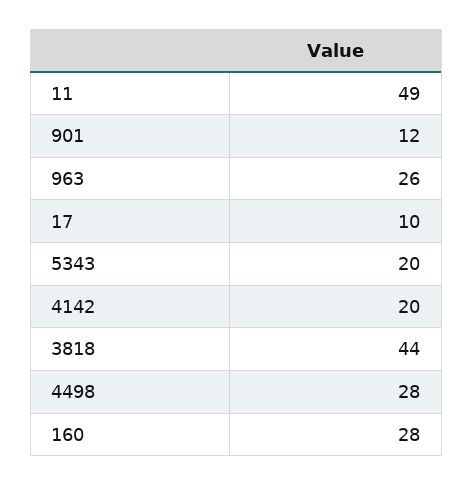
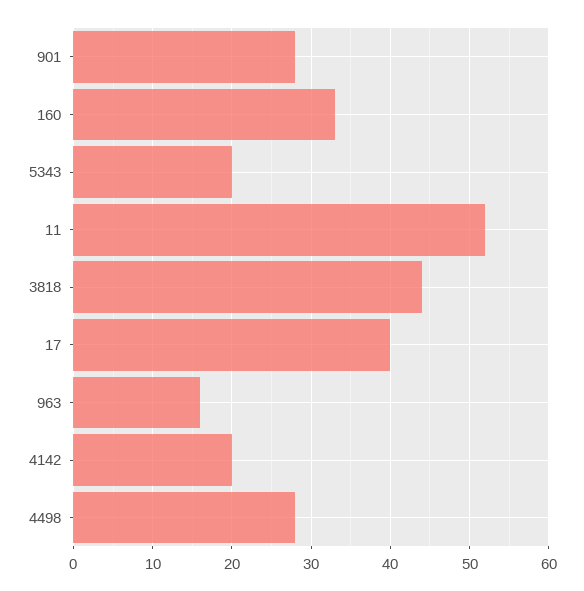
  {
-   "11": 49,
+   "11": 52,
-   "901": 12,
+   "901": 28,
-   "963": 26,
+   "963": 16,
-   "17": 10,
+   "17": 40,
    "5343": 20,
    "4142": 20,
    "3818": 44,
    "4498": 28,
-   "160": 28
+   "160": 33
  }

